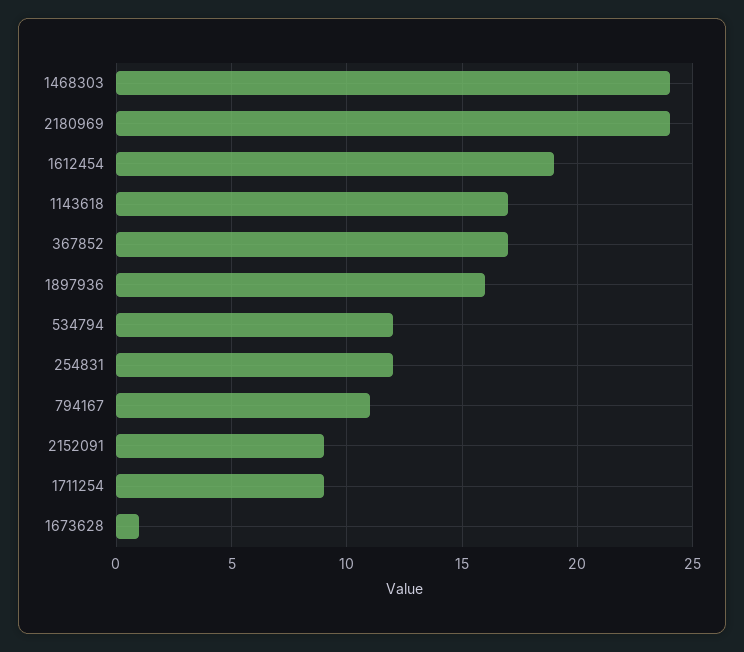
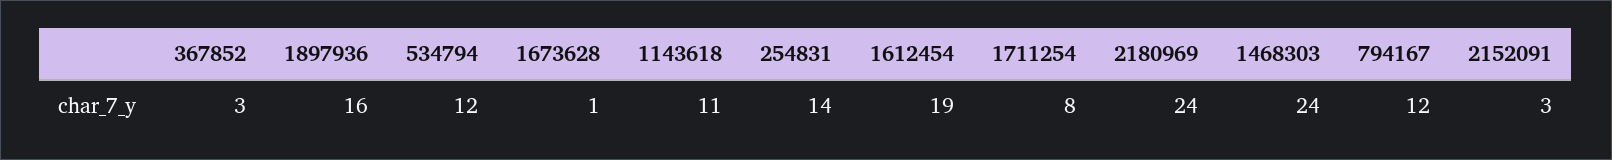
  {
    "1468303": 24,
    "2180969": 24,
    "1612454": 19,
-   "1143618": 17,
+   "1143618": 11,
-   "367852": 17,
+   "367852": 3,
    "1897936": 16,
    "534794": 12,
-   "254831": 12,
+   "254831": 14,
-   "794167": 11,
+   "794167": 12,
-   "2152091": 9,
+   "2152091": 3,
-   "1711254": 9,
+   "1711254": 8,
    "1673628": 1
  }

